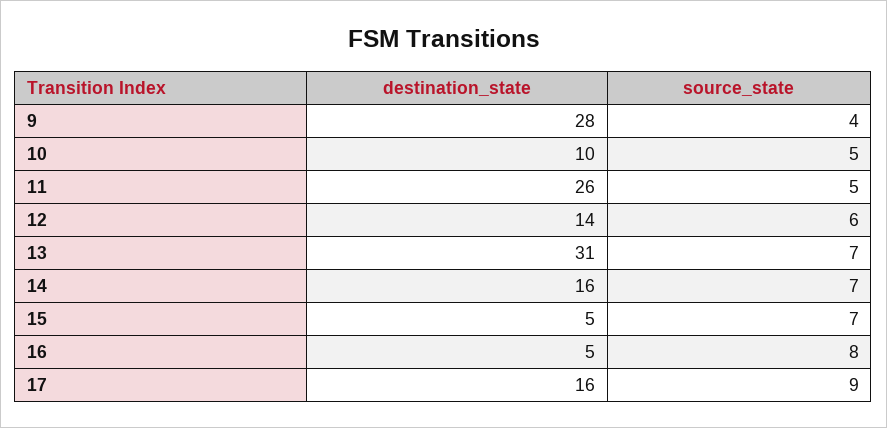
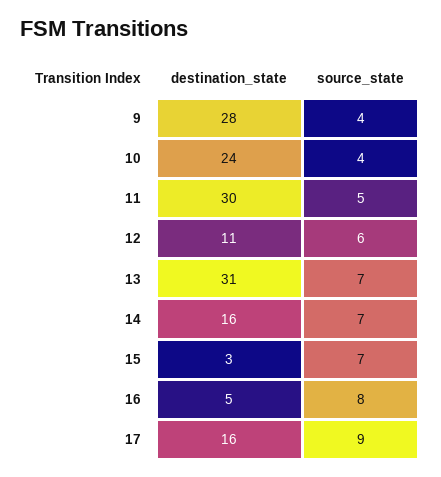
  {
    "destination_state": {
      "9": 28,
-     "10": 10,
+     "10": 24,
-     "11": 26,
+     "11": 30,
-     "12": 14,
+     "12": 11,
      "13": 31,
      "14": 16,
-     "15": 5,
+     "15": 3,
      "16": 5,
      "17": 16
    },
    "source_state": {
      "9": 4,
-     "10": 5,
+     "10": 4,
      "11": 5,
      "12": 6,
      "13": 7,
      "14": 7,
      "15": 7,
      "16": 8,
      "17": 9
    }
  }

